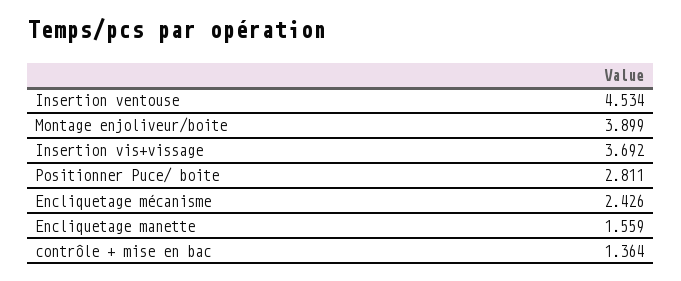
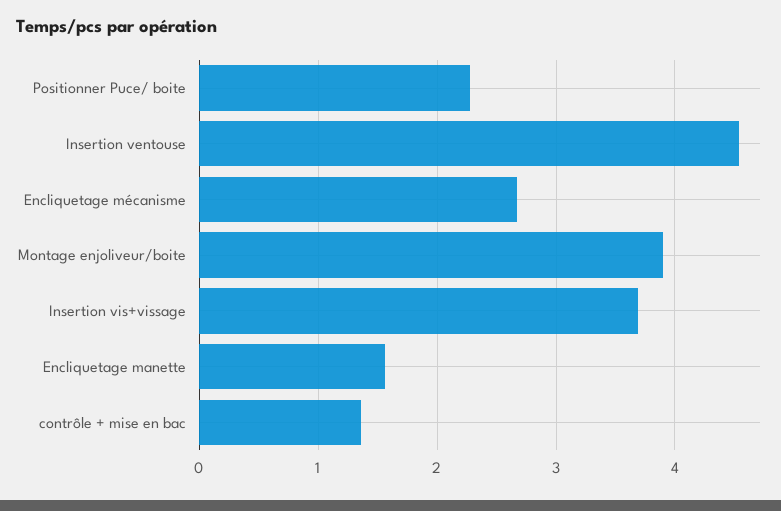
  {
    "Insertion ventouse": 4.534,
    "Montage enjoliveur/boite": 3.899,
    "Insertion vis+vissage": 3.692,
-   "Positionner Puce/ boite": 2.811,
+   "Positionner Puce/ boite": 2.3,
-   "Encliquetage mécanisme": 2.426,
+   "Encliquetage mécanisme": 2.7,
    "Encliquetage manette": 1.559,
    "contrôle + mise en bac": 1.364
  }

